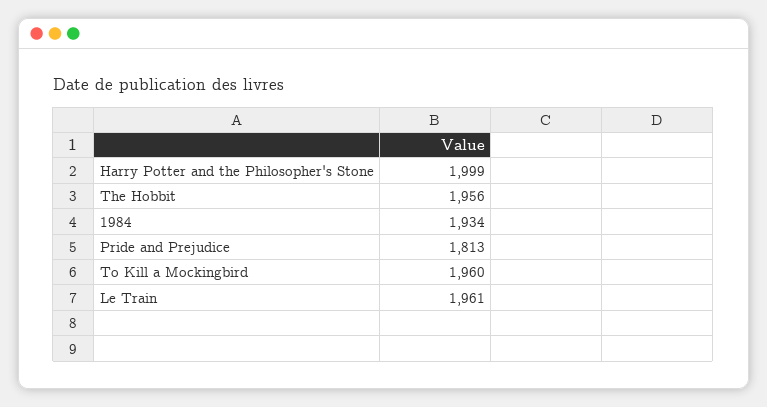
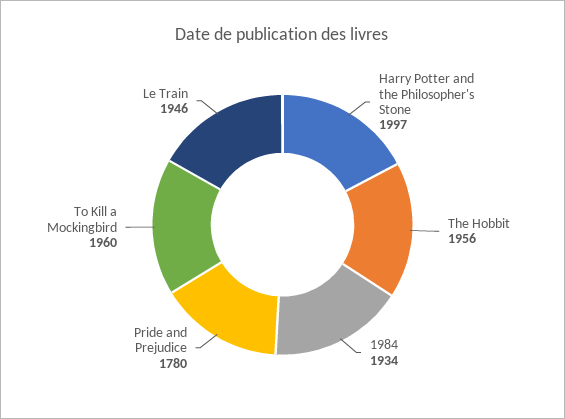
  {
-   "Harry Potter and the Philosopher's Stone": 1999,
+   "Harry Potter and the Philosopher's Stone": 1997,
    "The Hobbit": 1956,
    "1984": 1934,
-   "Pride and Prejudice": 1813,
+   "Pride and Prejudice": 1780,
    "To Kill a Mockingbird": 1960,
-   "Le Train": 1961
+   "Le Train": 1946
  }

